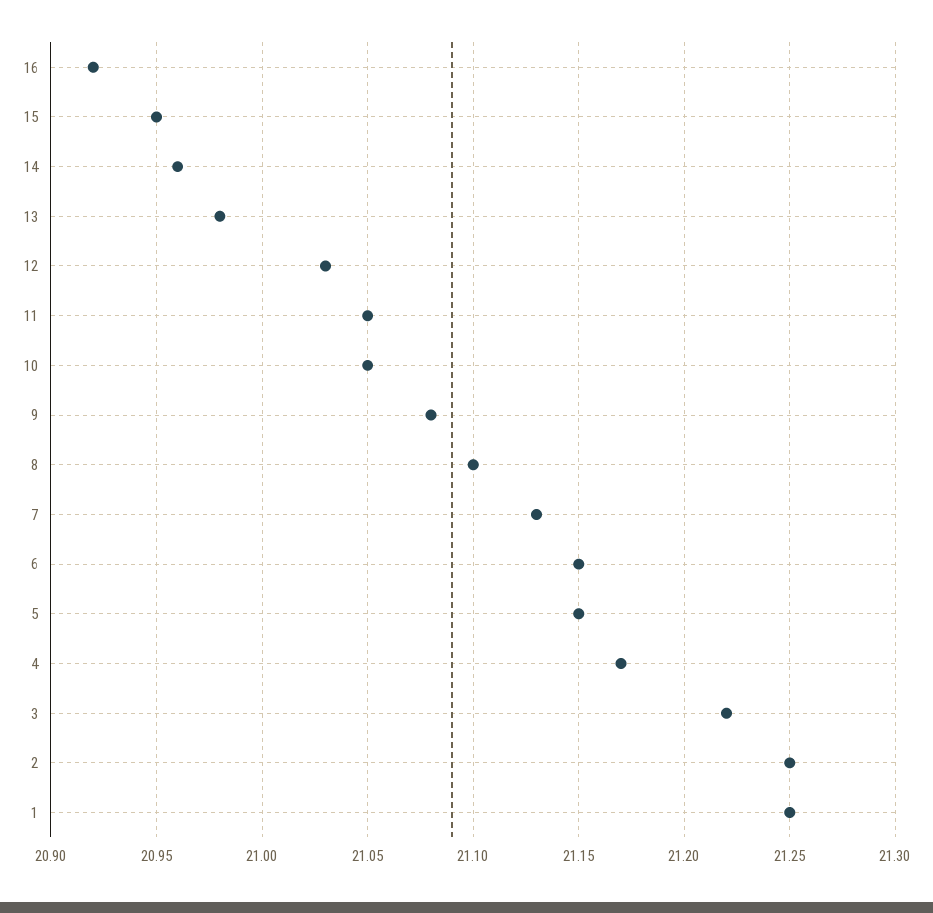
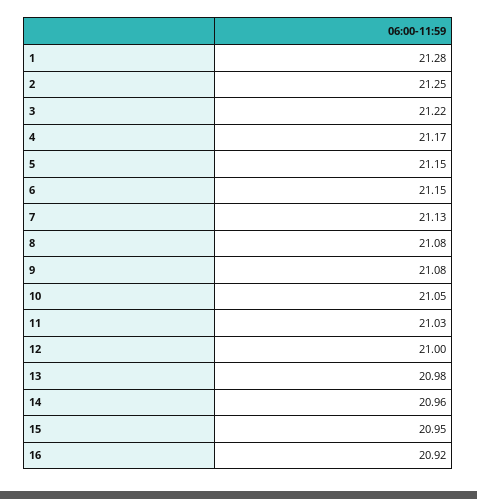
  {
    "16": 20.92,
    "15": 20.95,
    "14": 20.96,
    "13": 20.98,
-   "12": 21.03,
+   "12": 21,
-   "11": 21.05,
+   "11": 21.03,
    "10": 21.05,
    "9": 21.08,
-   "8": 21.1,
+   "8": 21.08,
    "7": 21.13,
    "6": 21.15,
    "5": 21.15,
    "4": 21.17,
    "3": 21.22,
    "2": 21.25,
-   "1": 21.25
+   "1": 21.28
  }

